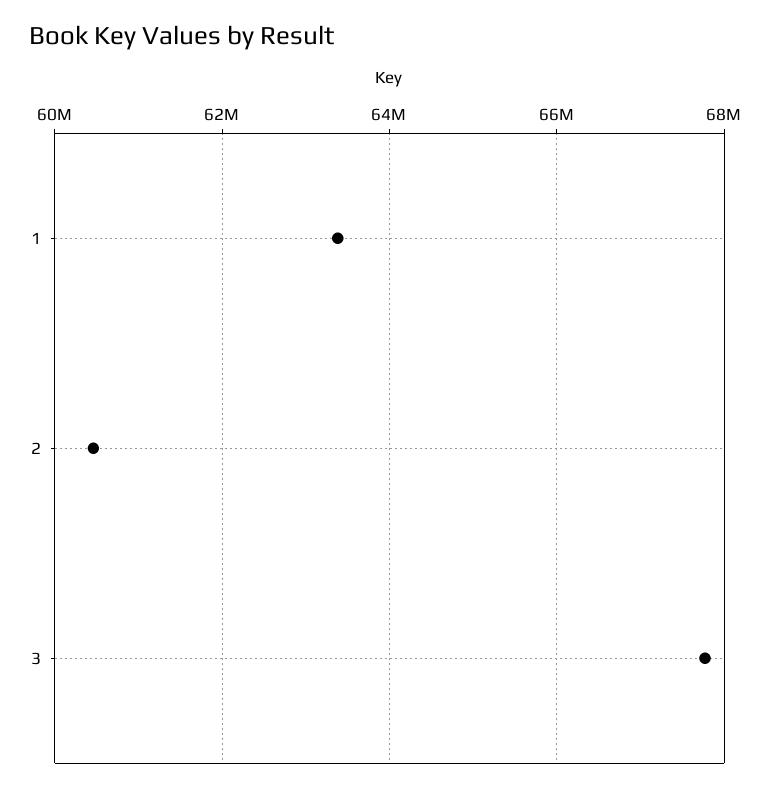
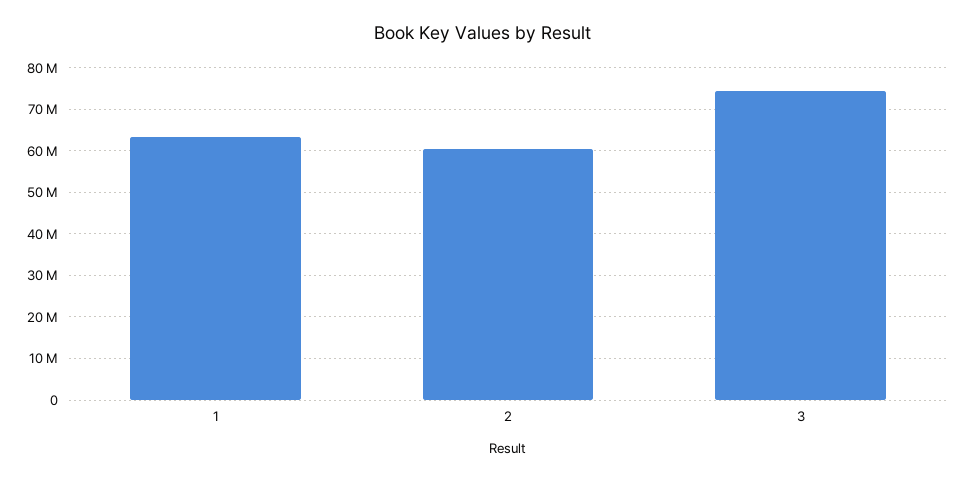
  {
    "1": 63400000,
    "2": 60400000,
-   "3": 67800000
+   "3": 74000000
  }

